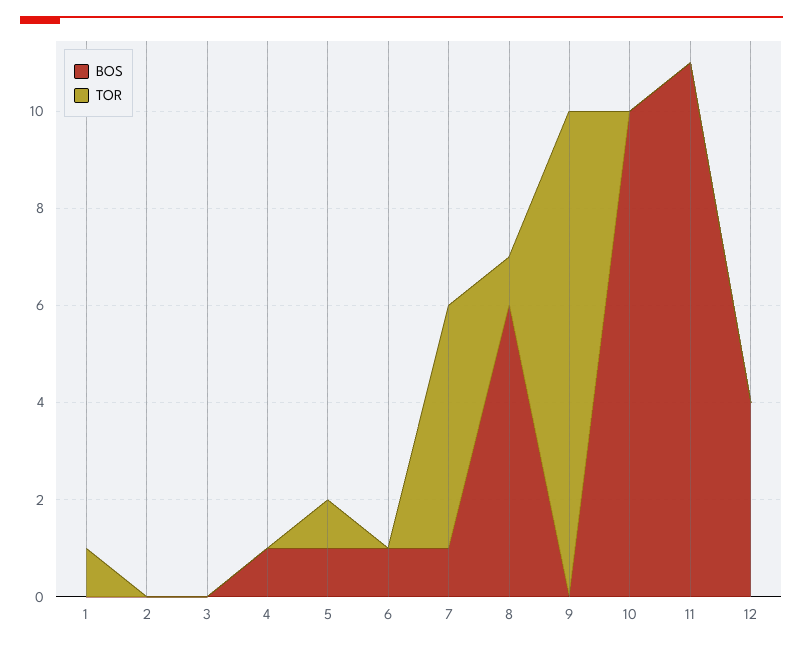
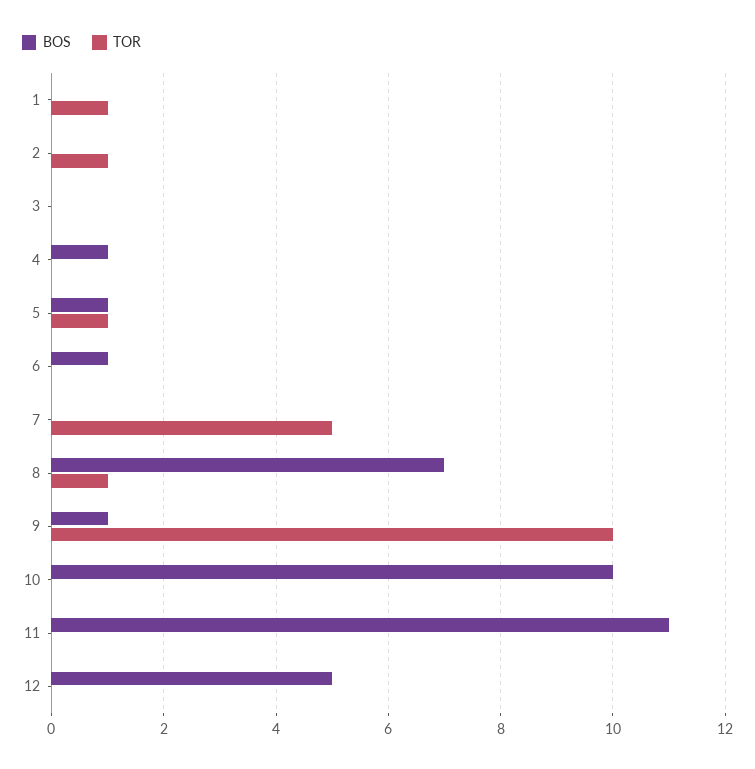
  {
    "BOS": {
      "1": 0,
      "2": 0,
      "3": 0,
      "4": 1,
      "5": 1,
      "6": 1,
-     "7": 1,
+     "7": 0,
-     "8": 6,
+     "8": 7,
-     "9": 0,
+     "9": 1,
      "10": 10,
      "11": 11,
-     "12": 4
+     "12": 5
    },
    "TOR": {
      "1": 1,
-     "2": 0,
+     "2": 1,
      "3": 0,
      "4": 0,
      "5": 1,
      "6": 0,
      "7": 5,
      "8": 1,
      "9": 10,
      "10": 0,
      "11": 0,
      "12": 0
    }
  }

